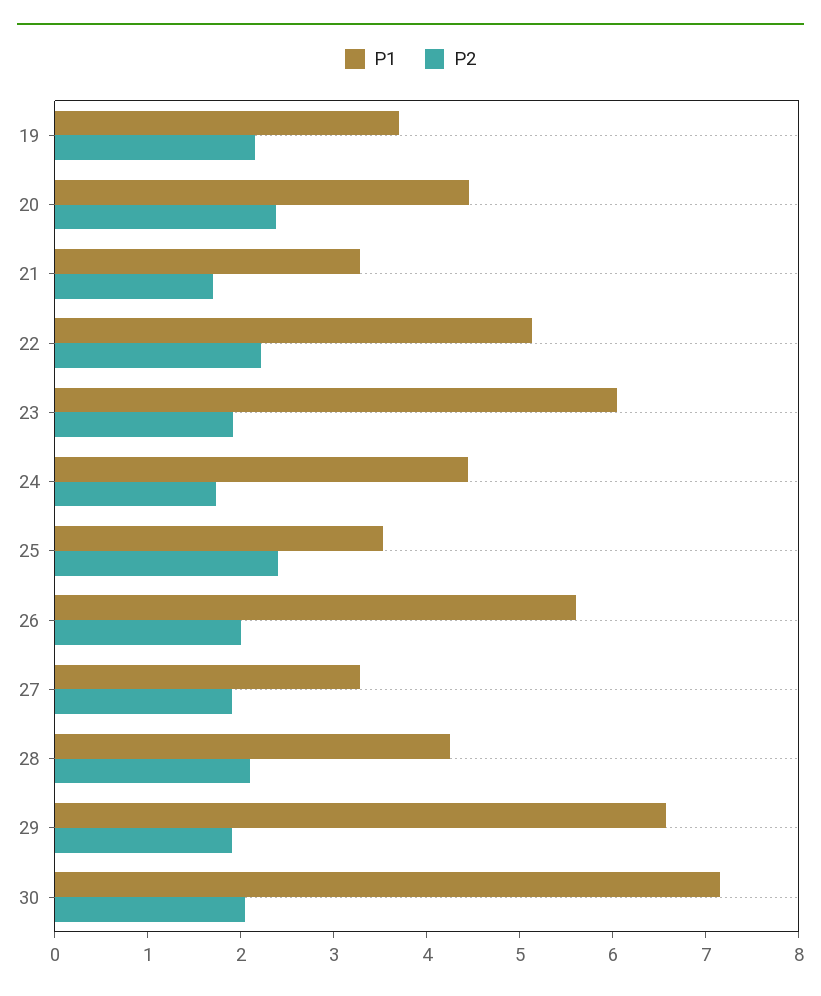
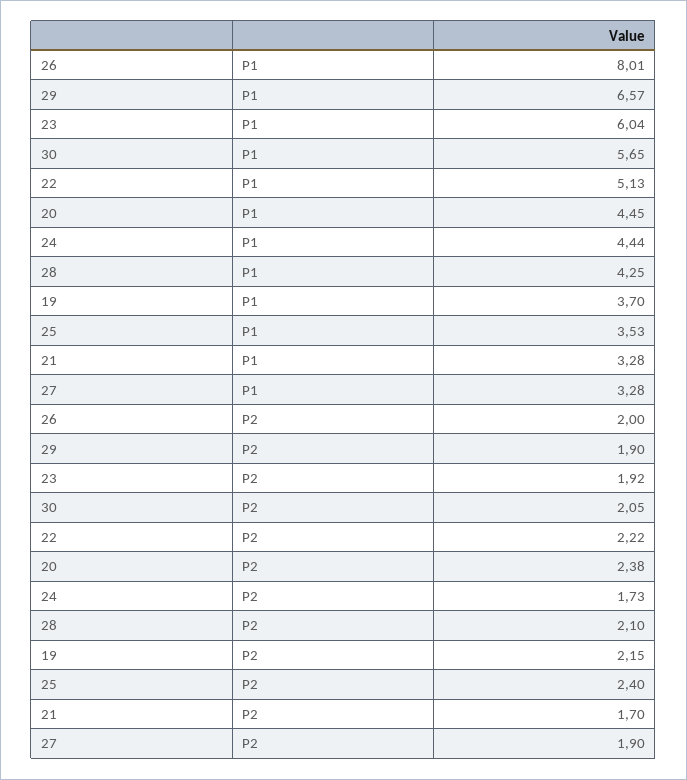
  {
    "P1": {
      "19": 3.7,
      "20": 4.45,
      "21": 3.28,
      "22": 5.13,
      "23": 6.04,
      "24": 4.44,
      "25": 3.53,
-     "26": 5.6,
+     "26": 8.01,
      "27": 3.28,
      "28": 4.25,
      "29": 6.57,
-     "30": 7.2
+     "30": 5.65
    },
    "P2": {
      "19": 2.15,
      "20": 2.38,
      "21": 1.7,
      "22": 2.22,
      "23": 1.92,
      "24": 1.73,
      "25": 2.4,
      "26": 2,
      "27": 1.9,
      "28": 2.1,
      "29": 1.9,
      "30": 2.05
    }
  }

